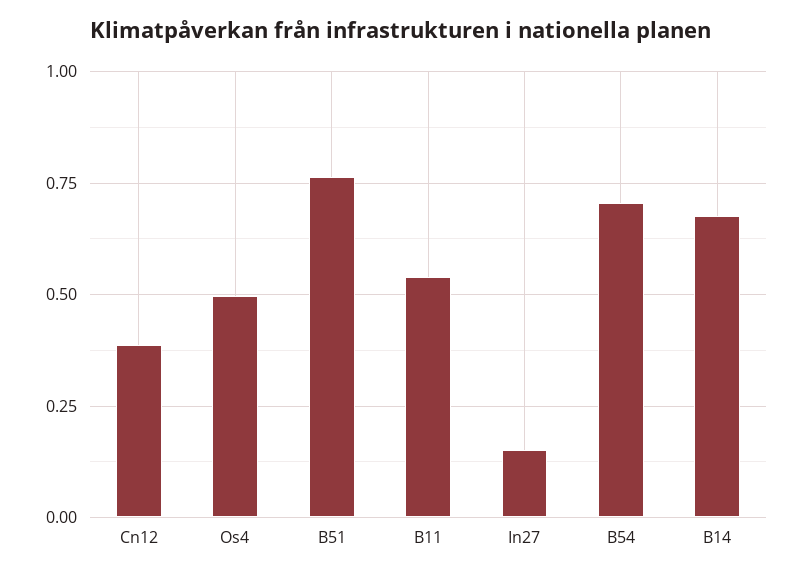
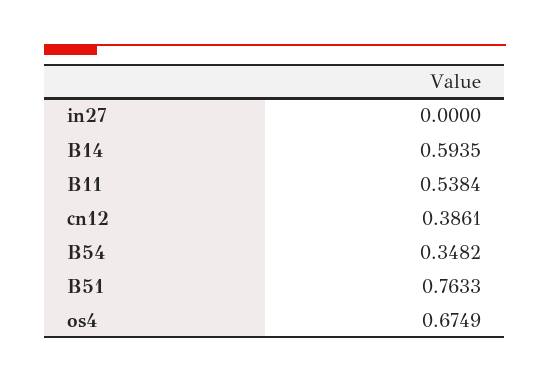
  {
    "Cn12": 0.3861,
-   "Os4": 0.5,
+   "Os4": 0.6749,
    "B51": 0.7633,
    "B11": 0.5384,
-   "In27": 0.15,
+   "In27": 0,
-   "B54": 0.7,
+   "B54": 0.3482,
-   "B14": 0.675
+   "B14": 0.5935
  }

